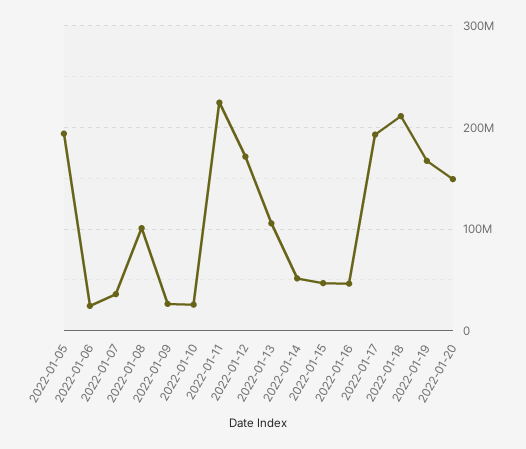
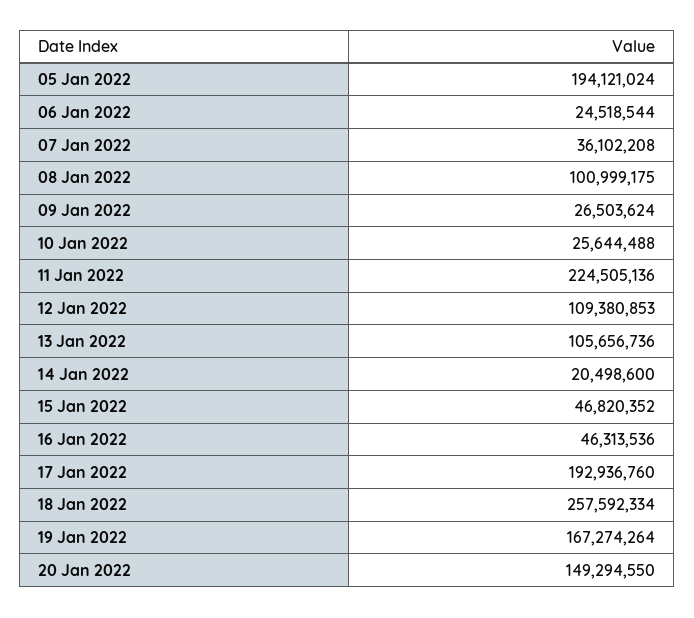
  {
    "2022-01-05": 194121024,
    "2022-01-06": 24518544,
    "2022-01-07": 36102208,
    "2022-01-08": 100999175,
    "2022-01-09": 26503624,
    "2022-01-10": 25644488,
    "2022-01-11": 224505136,
-   "2022-01-12": 170000000,
+   "2022-01-12": 109380853,
    "2022-01-13": 105656736,
-   "2022-01-14": 50000000,
+   "2022-01-14": 20498600,
    "2022-01-15": 46820352,
    "2022-01-16": 46313536,
    "2022-01-17": 192936760,
-   "2022-01-18": 210000000,
+   "2022-01-18": 257592334,
    "2022-01-19": 167274264,
    "2022-01-20": 149294550
  }

